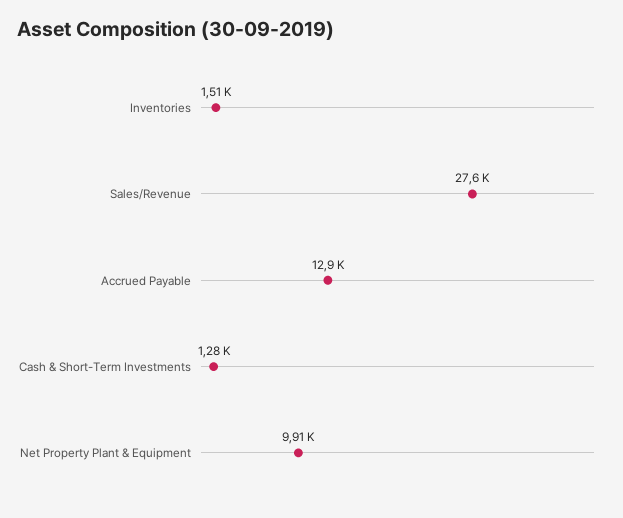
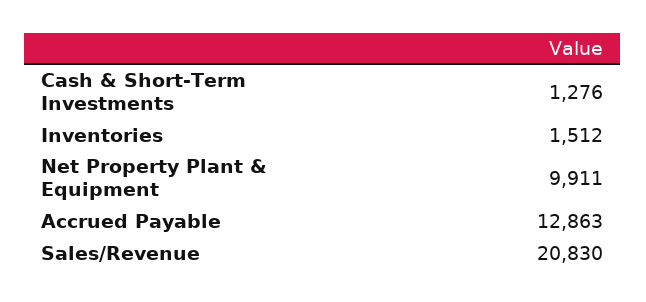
  {
    "Inventories": 1512,
-   "Sales/Revenue": 27600,
+   "Sales/Revenue": 20830,
    "Accrued Payable": 12863,
    "Cash & Short-Term Investments": 1276,
    "Net Property Plant & Equipment": 9911
  }

